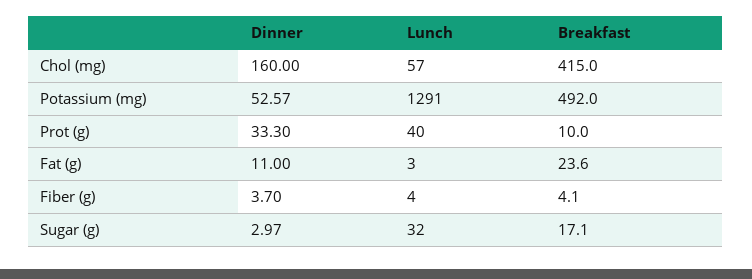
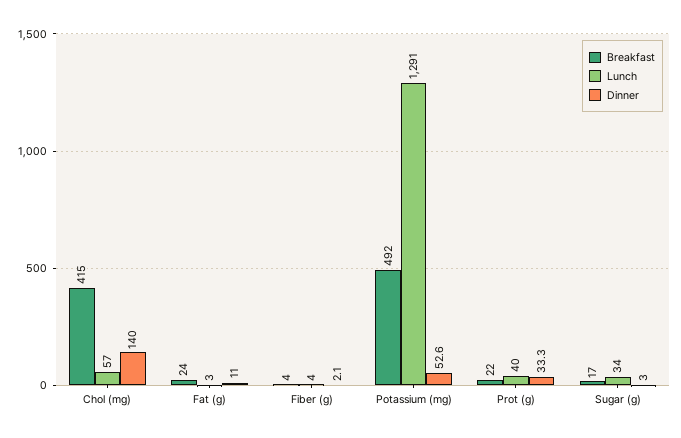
  {
    "Dinner": {
-     "Chol (mg)": 160,
+     "Chol (mg)": 140,
      "Potassium (mg)": 52.57,
      "Prot (g)": 33.3,
      "Fat (g)": 11,
-     "Fiber (g)": 3.7,
+     "Fiber (g)": 2.1,
      "Sugar (g)": 2.97
    },
    "Lunch": {
      "Chol (mg)": 57,
      "Potassium (mg)": 1291,
      "Prot (g)": 40,
      "Fat (g)": 3,
      "Fiber (g)": 4,
-     "Sugar (g)": 32
+     "Sugar (g)": 34
    },
    "Breakfast": {
      "Chol (mg)": 415,
      "Potassium (mg)": 492,
-     "Prot (g)": 10,
+     "Prot (g)": 22,
      "Fat (g)": 23.6,
      "Fiber (g)": 4.1,
      "Sugar (g)": 17.1
    }
  }

